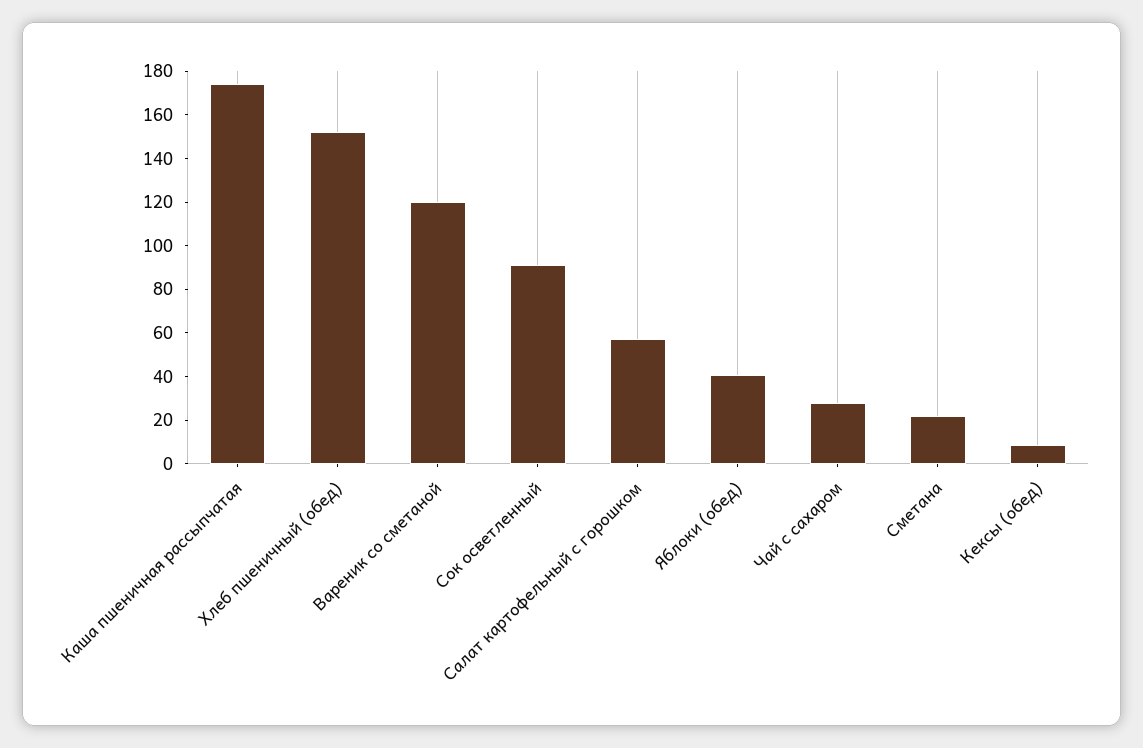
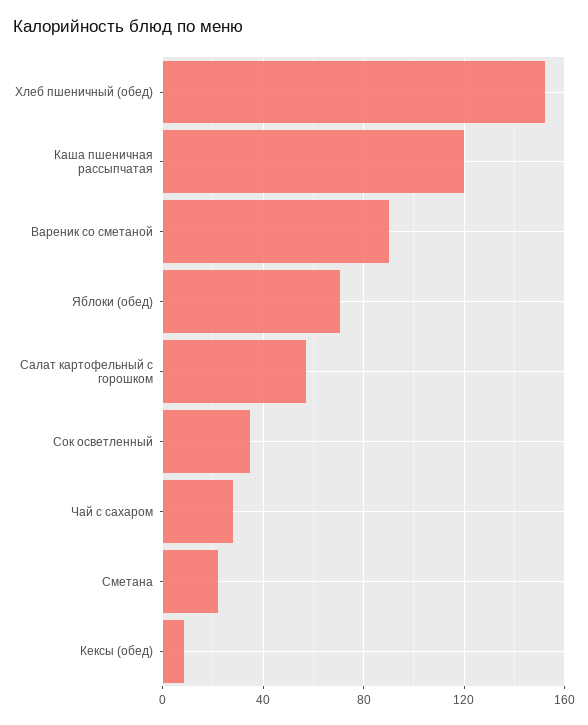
  {
-   "Каша пшеничная рассыпчатая": 175,
+   "Каша пшеничная рассыпчатая": 120,
    "Хлеб пшеничный (обед)": 150,
-   "Вареник со сметаной": 120,
+   "Вареник со сметаной": 90,
-   "Сок осветленный": 90,
+   "Сок осветленный": 35,
    "Салат картофельный с горошком": 55,
-   "Яблоки (обед)": 40,
+   "Яблоки (обед)": 70,
    "Чай с сахаром": 30,
    "Сметана": 20,
    "Кексы (обед)": 10
  }

